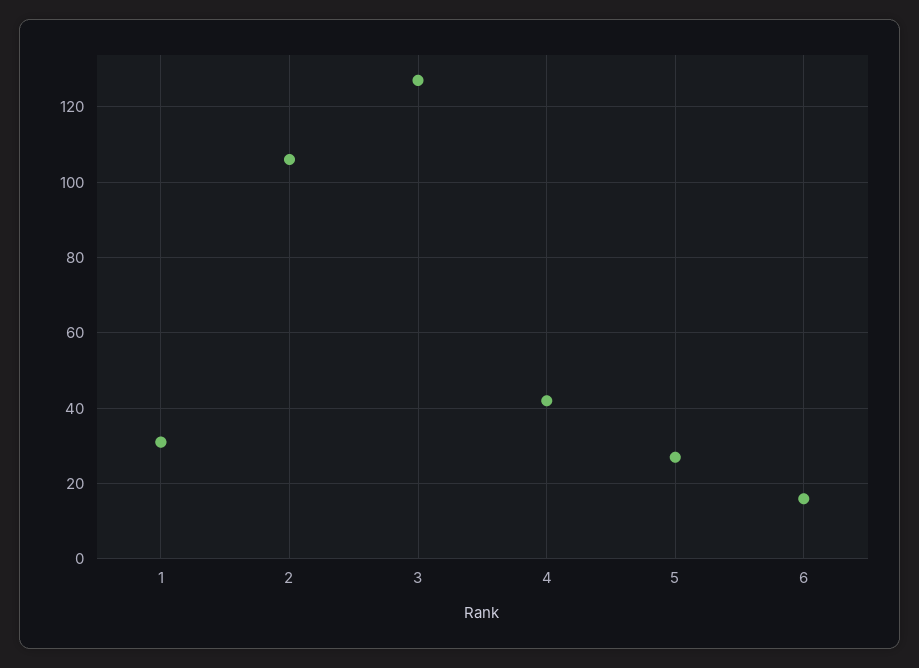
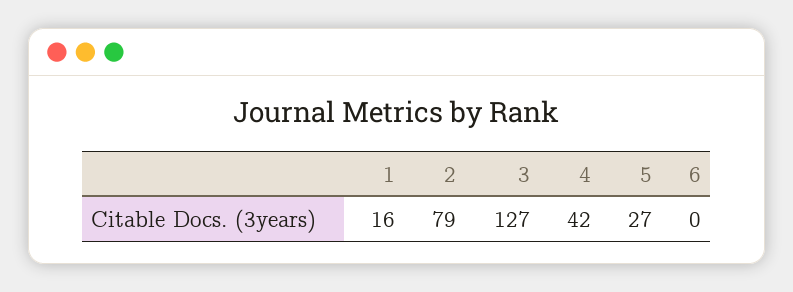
  {
-   "1": 30,
+   "1": 16,
-   "2": 105,
+   "2": 79,
    "3": 127,
    "4": 42,
    "5": 27,
-   "6": 15
+   "6": 0
  }

